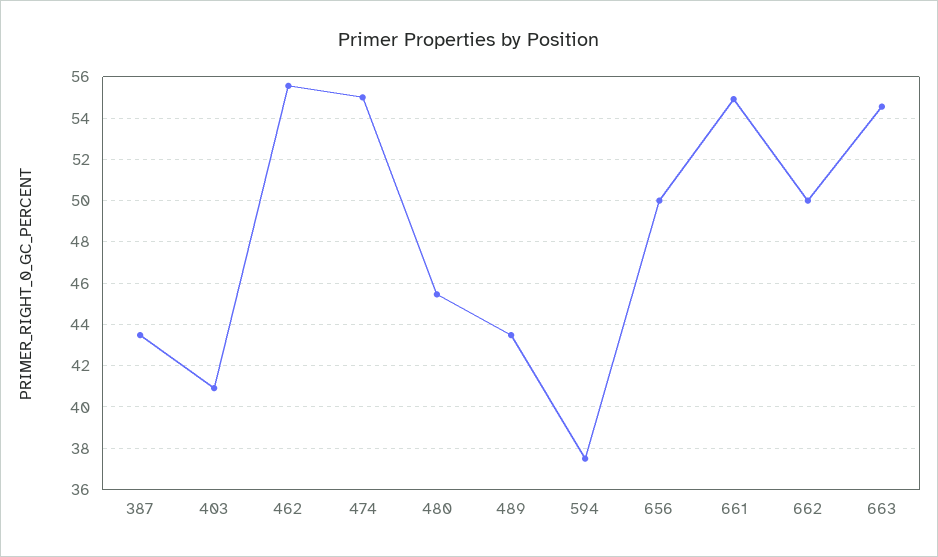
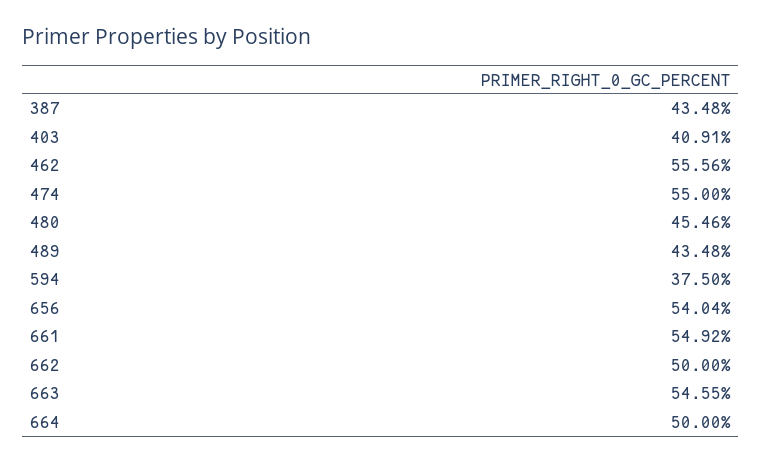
  {
    "387": 43.48,
    "403": 40.91,
    "462": 55.56,
    "474": 55,
    "480": 45.46,
    "489": 43.48,
    "594": 37.5,
-   "656": 50,
+   "656": 54.04,
    "661": 54.92,
    "662": 50,
-   "663": 54.55
+   "663": 54.55,
+   "664": 50
  }

